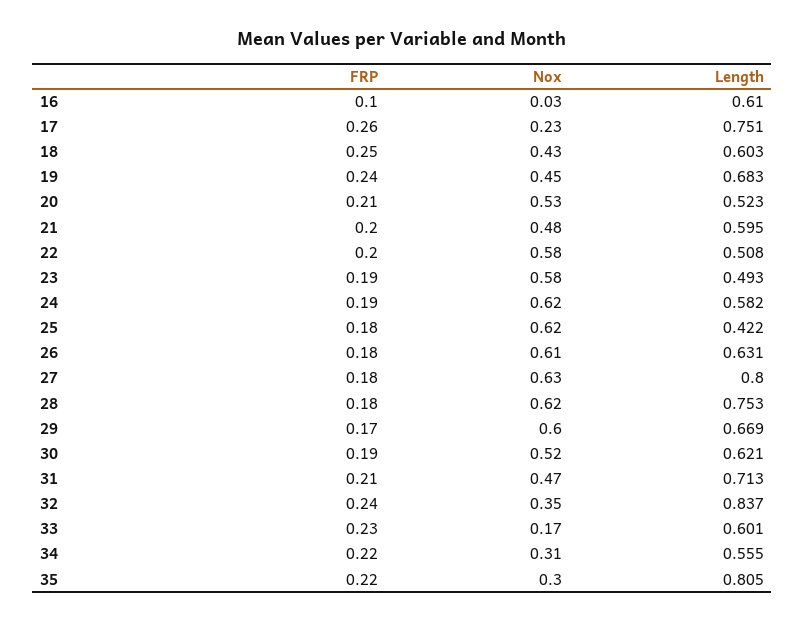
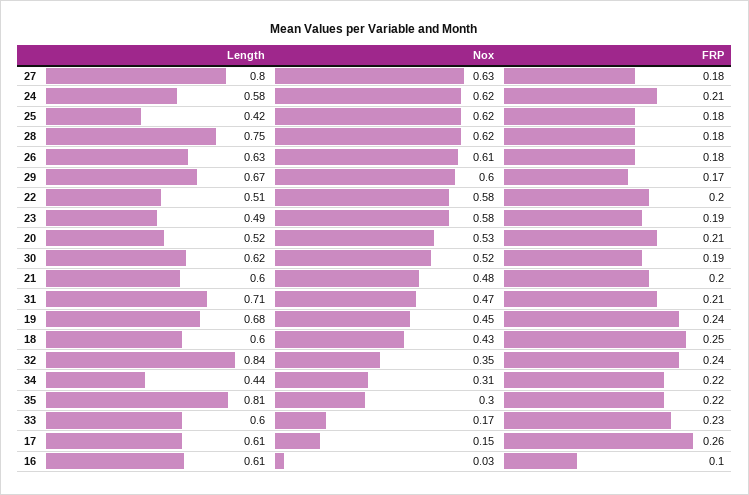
  {
    "FRP": {
      "16": 0.1,
      "17": 0.26,
      "18": 0.25,
      "19": 0.24,
      "20": 0.21,
      "21": 0.2,
      "22": 0.2,
      "23": 0.19,
-     "24": 0.19,
+     "24": 0.21,
      "25": 0.18,
      "26": 0.18,
      "27": 0.18,
      "28": 0.18,
      "29": 0.17,
      "30": 0.19,
      "31": 0.21,
      "32": 0.24,
      "33": 0.23,
      "34": 0.22,
      "35": 0.22
    },
    "Nox": {
      "16": 0.03,
-     "17": 0.23,
+     "17": 0.15,
      "18": 0.43,
      "19": 0.45,
      "20": 0.53,
      "21": 0.48,
      "22": 0.58,
      "23": 0.58,
      "24": 0.62,
      "25": 0.62,
      "26": 0.61,
      "27": 0.63,
      "28": 0.62,
      "29": 0.6,
      "30": 0.52,
      "31": 0.47,
      "32": 0.35,
      "33": 0.17,
      "34": 0.31,
      "35": 0.3
    },
    "Length": {
      "16": 0.61,
-     "17": 0.751,
+     "17": 0.61,
      "18": 0.603,
      "19": 0.683,
      "20": 0.523,
      "21": 0.595,
      "22": 0.508,
      "23": 0.493,
      "24": 0.582,
      "25": 0.422,
      "26": 0.631,
      "27": 0.8,
      "28": 0.753,
      "29": 0.669,
      "30": 0.621,
      "31": 0.713,
      "32": 0.837,
      "33": 0.601,
-     "34": 0.555,
+     "34": 0.44,
      "35": 0.805
    }
  }

